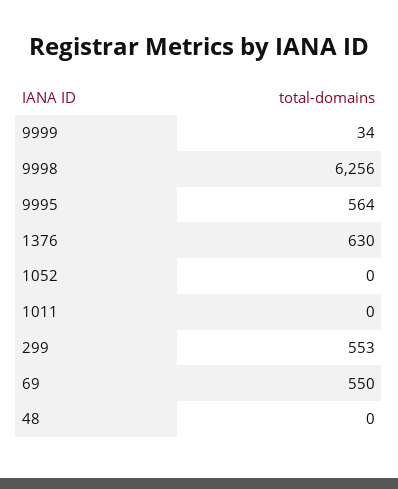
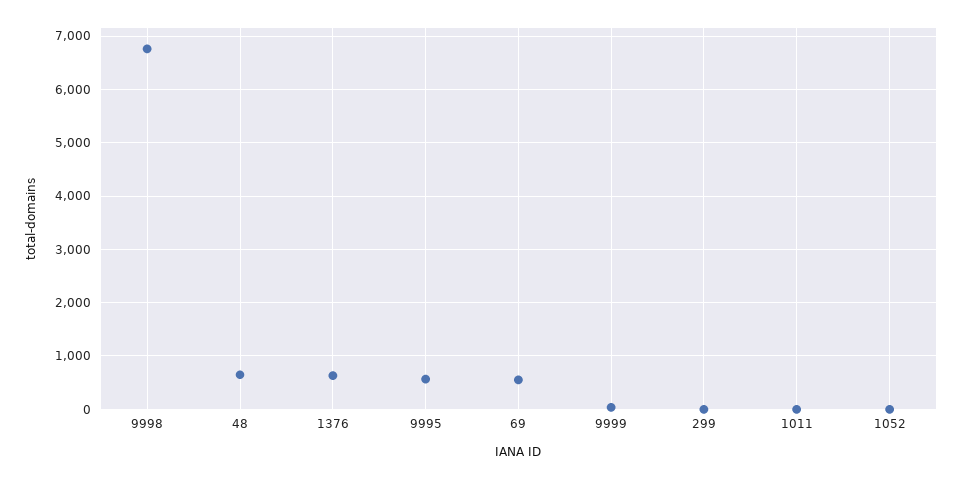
  {
    "9999": 34,
-   "9998": 6256,
+   "9998": 6800,
    "9995": 564,
    "1376": 630,
    "1052": 0,
    "1011": 0,
-   "299": 553,
+   "299": 0,
    "69": 550,
-   "48": 0
+   "48": 600
  }

